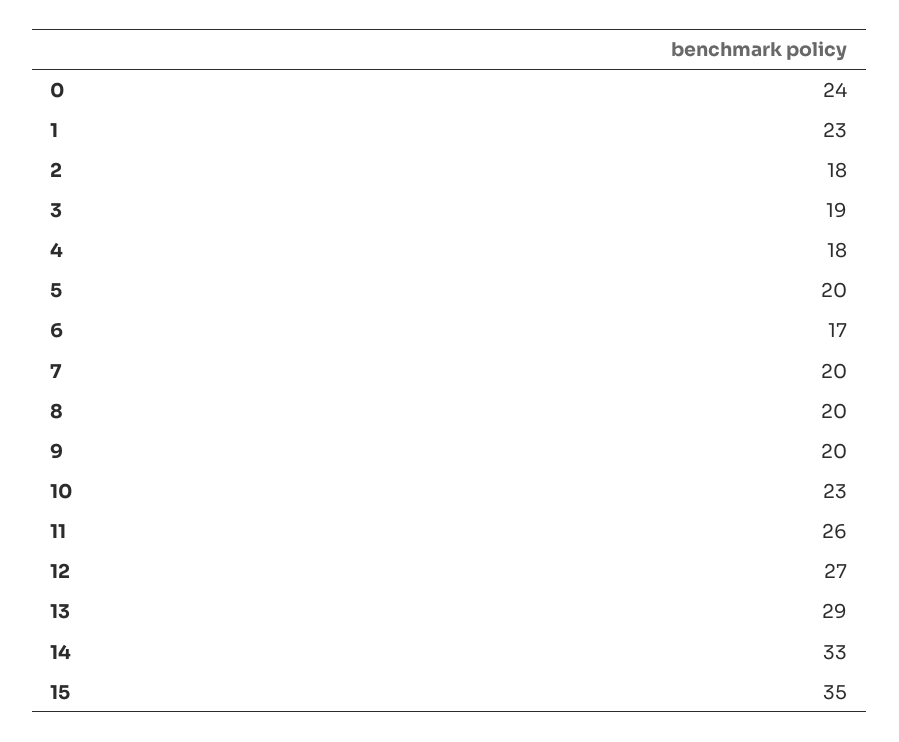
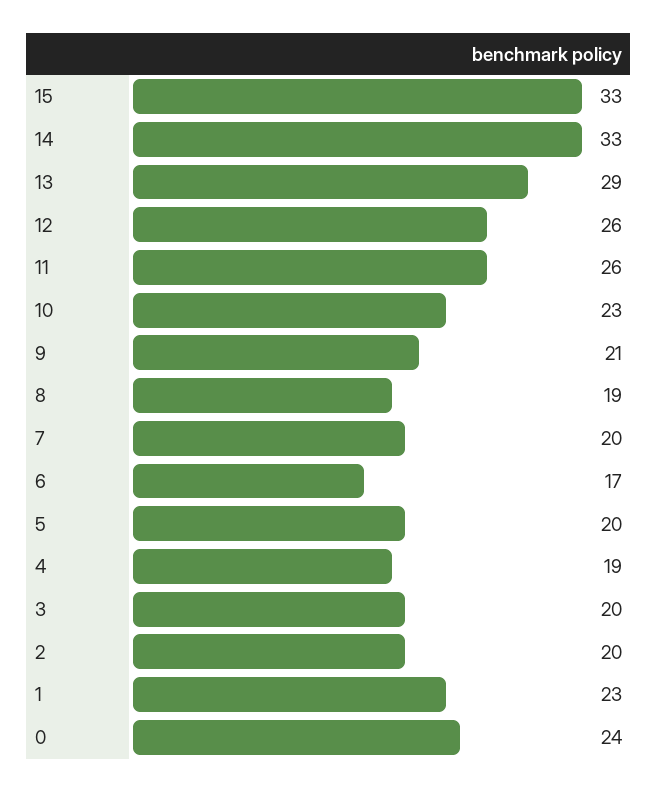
  {
    "0": 24,
    "1": 23,
-   "2": 18,
+   "2": 20,
-   "3": 19,
+   "3": 20,
-   "4": 18,
+   "4": 19,
    "5": 20,
    "6": 17,
    "7": 20,
-   "8": 20,
+   "8": 19,
-   "9": 20,
+   "9": 21,
    "10": 23,
    "11": 26,
-   "12": 27,
+   "12": 26,
    "13": 29,
    "14": 33,
-   "15": 35
+   "15": 33
  }

